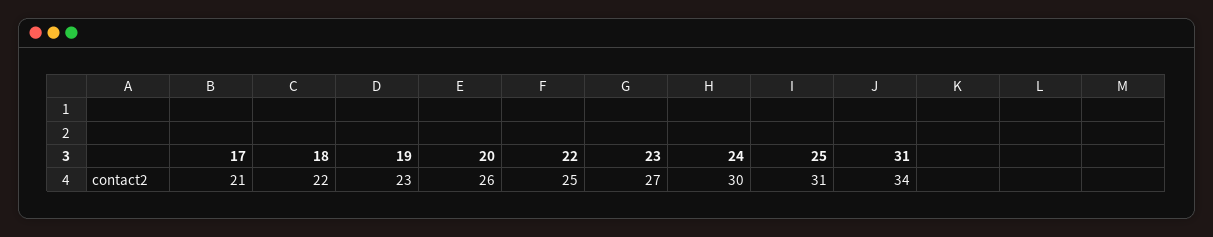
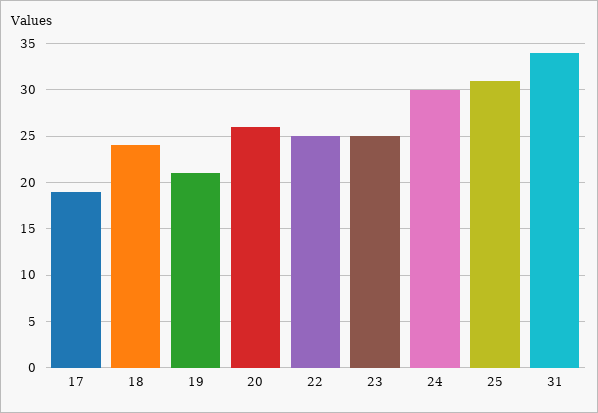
  {
-   "17": 21,
+   "17": 19,
-   "18": 22,
+   "18": 24,
-   "19": 23,
+   "19": 21,
    "20": 26,
    "22": 25,
-   "23": 27,
+   "23": 25,
    "24": 30,
    "25": 31,
    "31": 34
  }

